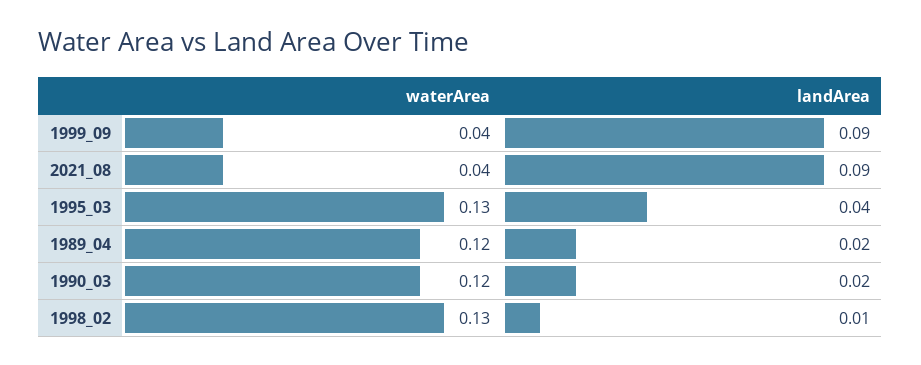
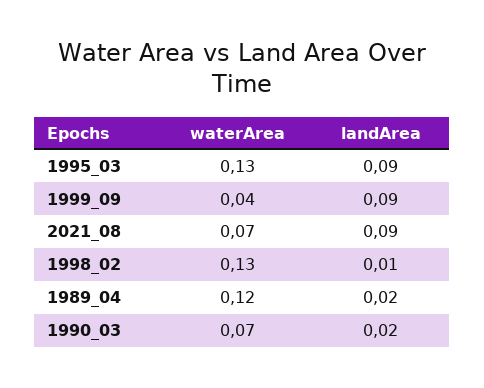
  {
    "waterArea": {
      "1999_09": 0.04,
-     "2021_08": 0.04,
+     "2021_08": 0.07,
      "1995_03": 0.13,
      "1989_04": 0.12,
-     "1990_03": 0.12,
+     "1990_03": 0.07,
      "1998_02": 0.13
    },
    "landArea": {
      "1999_09": 0.09,
      "2021_08": 0.09,
-     "1995_03": 0.04,
+     "1995_03": 0.09,
      "1989_04": 0.02,
      "1990_03": 0.02,
      "1998_02": 0.01
    }
  }

